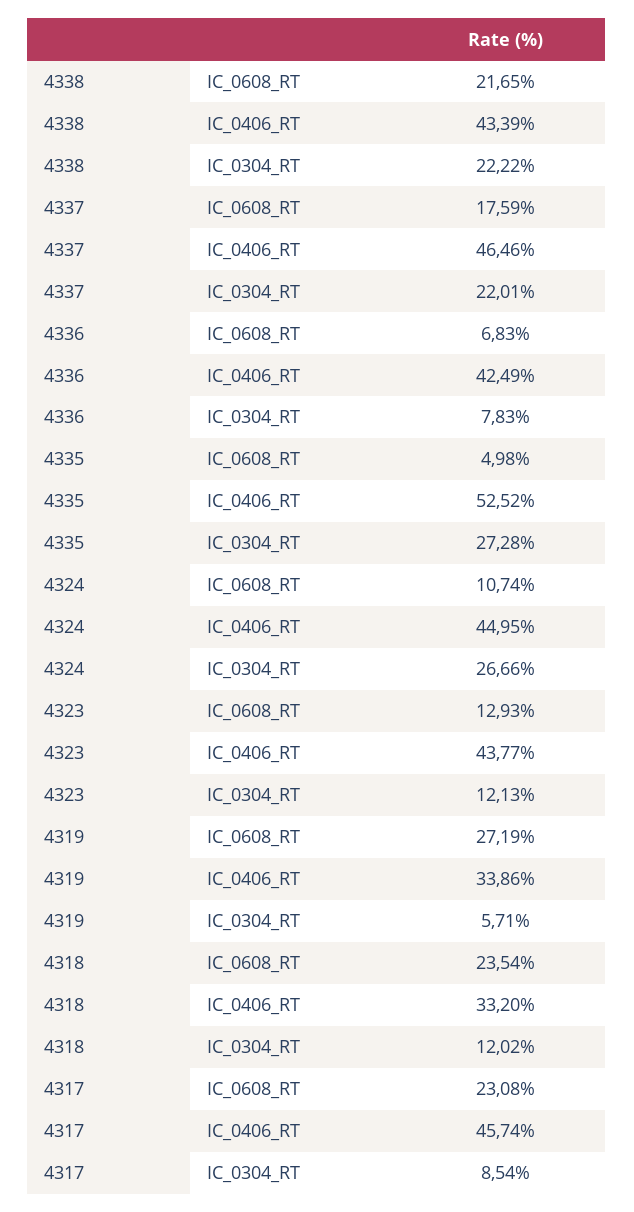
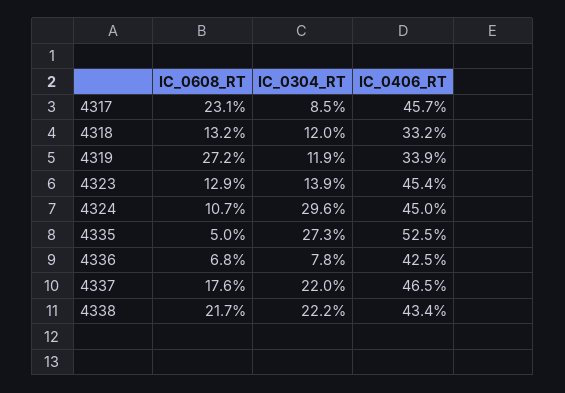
  {
    "4338": {
      "IC_0608_RT": 21.65,
      "IC_0406_RT": 43.39,
      "IC_0304_RT": 22.22
    },
    "4337": {
      "IC_0608_RT": 17.59,
      "IC_0406_RT": 46.46,
      "IC_0304_RT": 22.01
    },
    "4336": {
      "IC_0608_RT": 6.83,
      "IC_0406_RT": 42.49,
      "IC_0304_RT": 7.83
    },
    "4335": {
      "IC_0608_RT": 4.98,
      "IC_0406_RT": 52.52,
      "IC_0304_RT": 27.28
    },
    "4324": {
      "IC_0608_RT": 10.74,
      "IC_0406_RT": 44.95,
-     "IC_0304_RT": 26.66
+     "IC_0304_RT": 29.6
    },
    "4323": {
      "IC_0608_RT": 12.93,
-     "IC_0406_RT": 43.77,
+     "IC_0406_RT": 45.4,
-     "IC_0304_RT": 12.13
+     "IC_0304_RT": 13.9
    },
    "4319": {
      "IC_0608_RT": 27.19,
      "IC_0406_RT": 33.86,
-     "IC_0304_RT": 5.71
+     "IC_0304_RT": 11.9
    },
    "4318": {
-     "IC_0608_RT": 23.54,
+     "IC_0608_RT": 13.2,
      "IC_0406_RT": 33.2,
      "IC_0304_RT": 12.02
    },
    "4317": {
      "IC_0608_RT": 23.08,
      "IC_0406_RT": 45.74,
      "IC_0304_RT": 8.54
    }
  }

